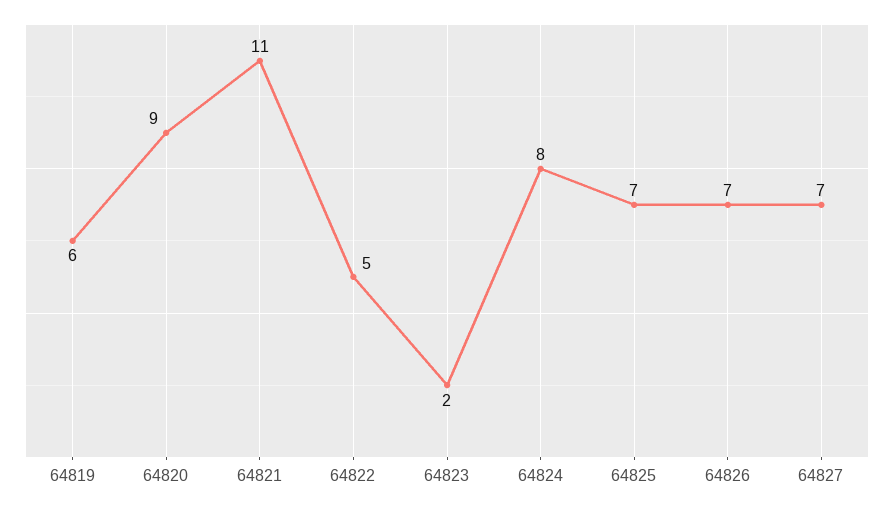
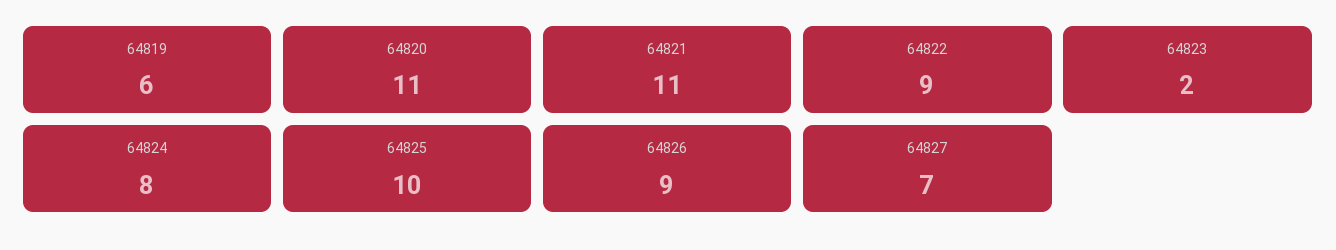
  {
    "64819": 6,
-   "64820": 9,
+   "64820": 11,
    "64821": 11,
-   "64822": 5,
+   "64822": 9,
    "64823": 2,
    "64824": 8,
-   "64825": 7,
+   "64825": 10,
-   "64826": 7,
+   "64826": 9,
    "64827": 7
  }

